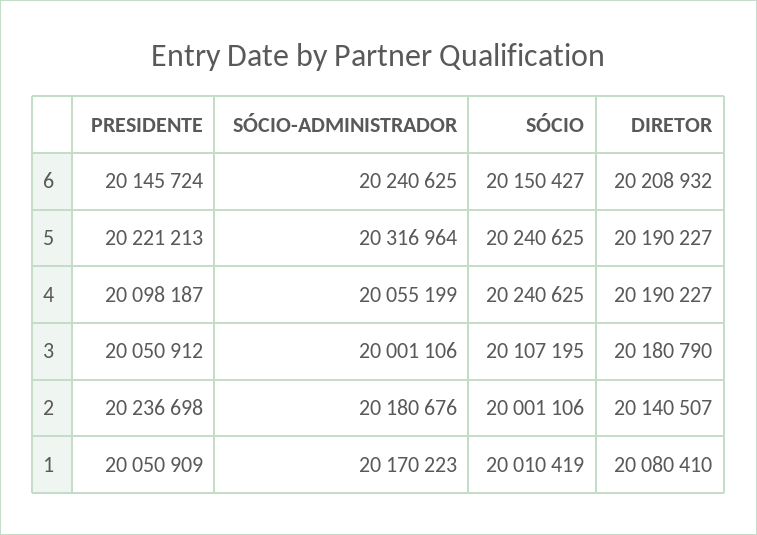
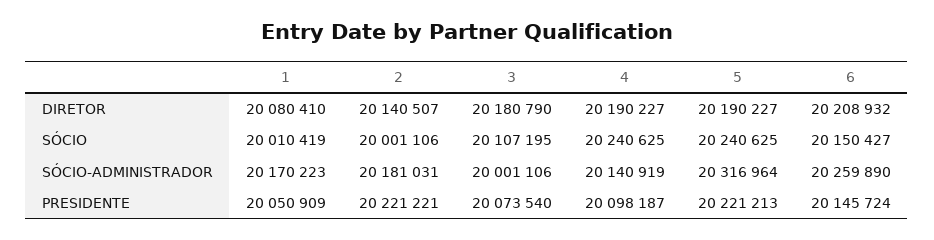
  {
    "PRESIDENTE": {
      "6": 20145724,
      "5": 20221213,
      "4": 20098187,
-     "3": 20050912,
+     "3": 20073540,
-     "2": 20236698,
+     "2": 20221221,
      "1": 20050909
    },
    "SÓCIO-ADMINISTRADOR": {
-     "6": 20240625,
+     "6": 20259890,
      "5": 20316964,
-     "4": 20055199,
+     "4": 20140919,
      "3": 20001106,
-     "2": 20180676,
+     "2": 20181031,
      "1": 20170223
    },
    "SÓCIO": {
      "6": 20150427,
      "5": 20240625,
      "4": 20240625,
      "3": 20107195,
      "2": 20001106,
      "1": 20010419
    },
    "DIRETOR": {
      "6": 20208932,
      "5": 20190227,
      "4": 20190227,
      "3": 20180790,
      "2": 20140507,
      "1": 20080410
    }
  }

